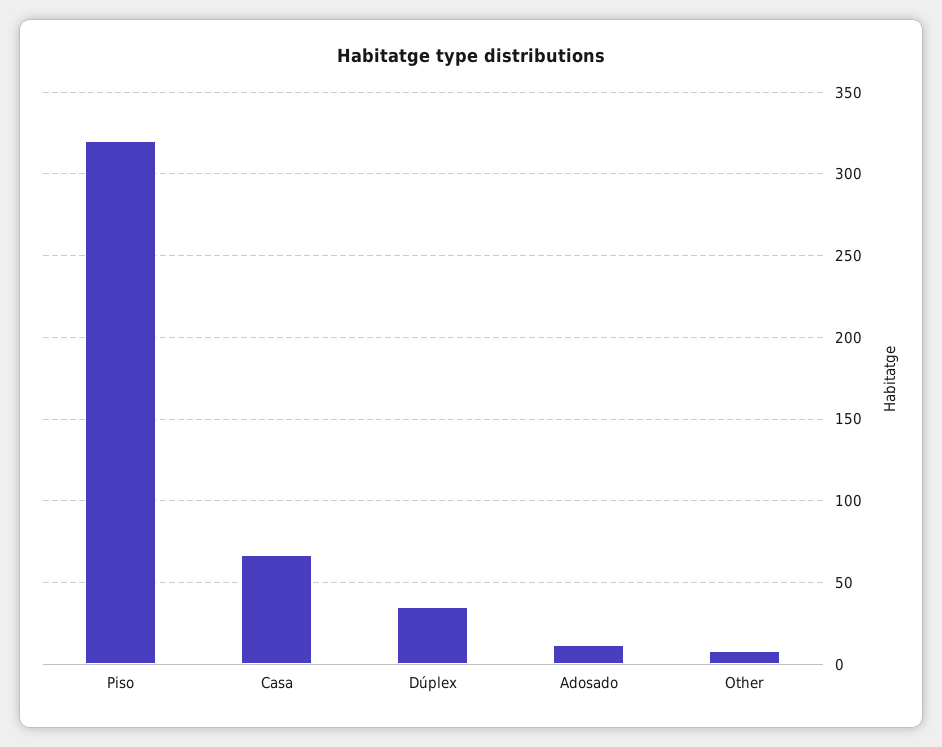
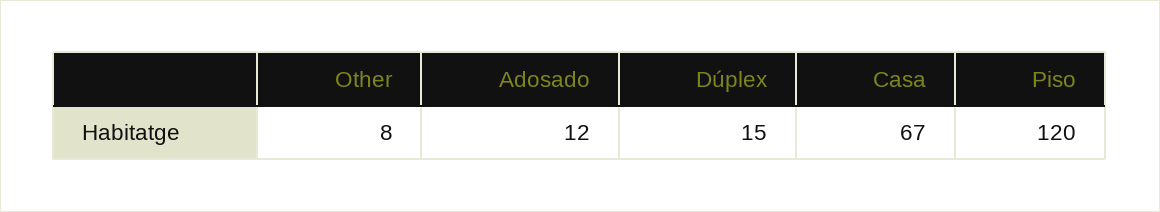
  {
-   "Piso": 320,
+   "Piso": 120,
    "Casa": 67,
-   "Dúplex": 35,
+   "Dúplex": 15,
    "Adosado": 12,
    "Other": 8
  }

